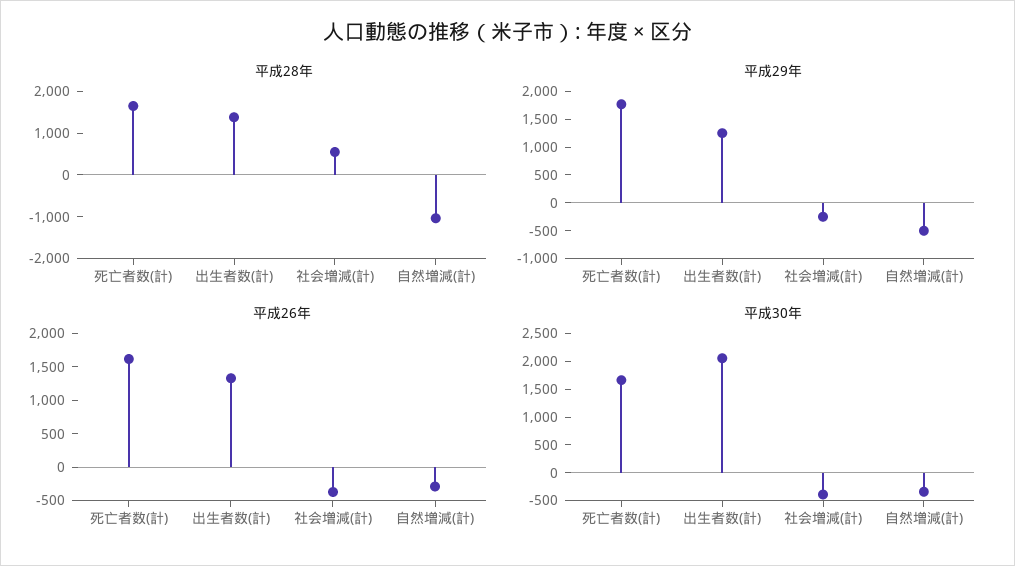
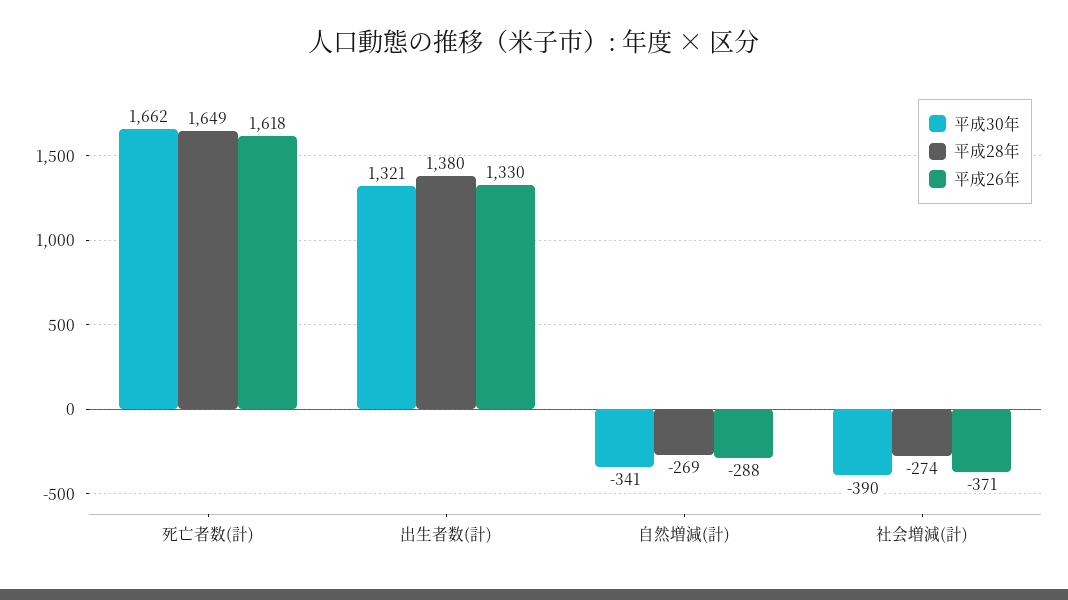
  {
    "平成28年": {
      "死亡者数(計)": 1649,
      "出生者数(計)": 1380,
-     "社会増減(計)": 600,
+     "社会増減(計)": -274,
-     "自然増減(計)": -1000
+     "自然増減(計)": -269
    },
-   "平成29年": {
-     "死亡者数(計)": 1750,
-     "出生者数(計)": 1250,
-     "社会増減(計)": -250,
-     "自然増減(計)": -500
-   },
    "平成26年": {
      "死亡者数(計)": 1618,
      "出生者数(計)": 1330,
      "社会増減(計)": -371,
      "自然増減(計)": -288
    },
    "平成30年": {
      "死亡者数(計)": 1662,
-     "出生者数(計)": 2000,
+     "出生者数(計)": 1321,
      "社会増減(計)": -390,
      "自然増減(計)": -341
    }
  }

